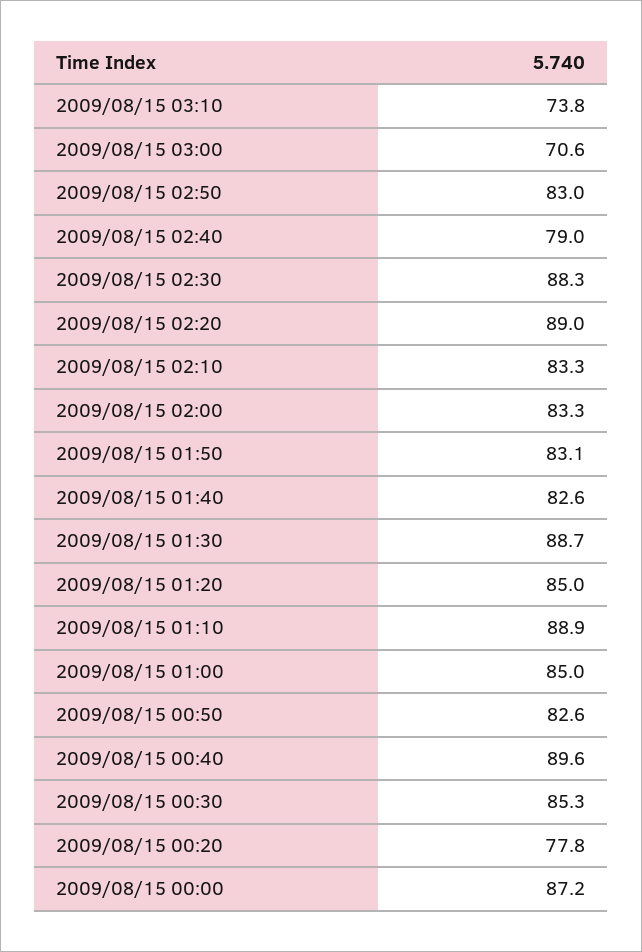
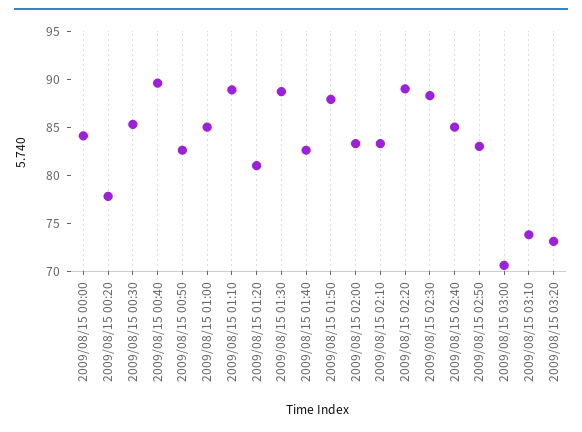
  {
    "2009/08/15 03:10": 73.8,
    "2009/08/15 03:00": 70.6,
    "2009/08/15 02:50": 83,
-   "2009/08/15 02:40": 79,
+   "2009/08/15 02:40": 85,
    "2009/08/15 02:30": 88.3,
    "2009/08/15 02:20": 89,
    "2009/08/15 02:10": 83.3,
    "2009/08/15 02:00": 83.3,
-   "2009/08/15 01:50": 83.1,
+   "2009/08/15 01:50": 88,
    "2009/08/15 01:40": 82.6,
    "2009/08/15 01:30": 88.7,
-   "2009/08/15 01:20": 85,
+   "2009/08/15 01:20": 81,
    "2009/08/15 01:10": 88.9,
    "2009/08/15 01:00": 85,
    "2009/08/15 00:50": 82.6,
    "2009/08/15 00:40": 89.6,
    "2009/08/15 00:30": 85.3,
    "2009/08/15 00:20": 77.8,
-   "2009/08/15 00:00": 87.2
+   "2009/08/15 00:00": 84,
+   "2009/08/15 03:20": 73
  }

